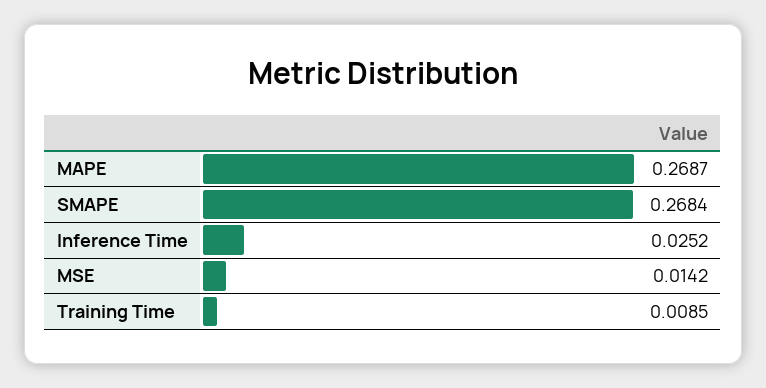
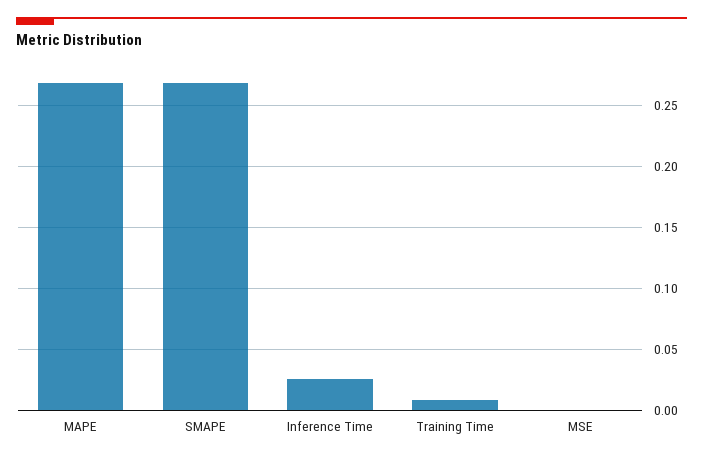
  {
    "MAPE": 0.2687,
    "SMAPE": 0.2684,
    "Inference Time": 0.0252,
-   "MSE": 0.0142,
+   "MSE": 0,
    "Training Time": 0.0085
  }

